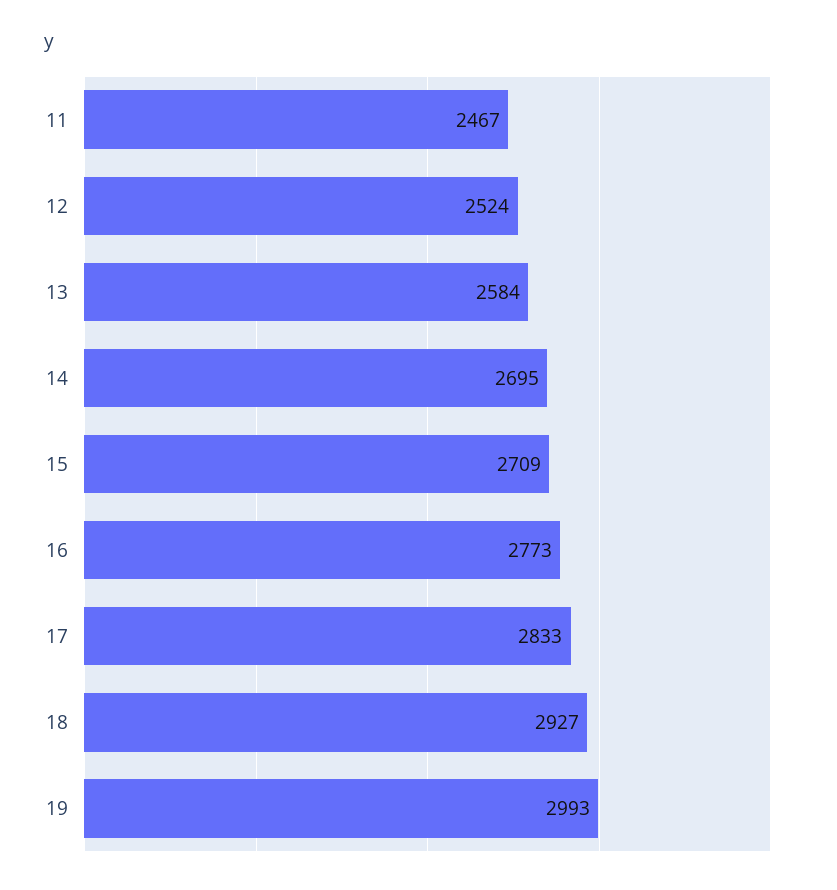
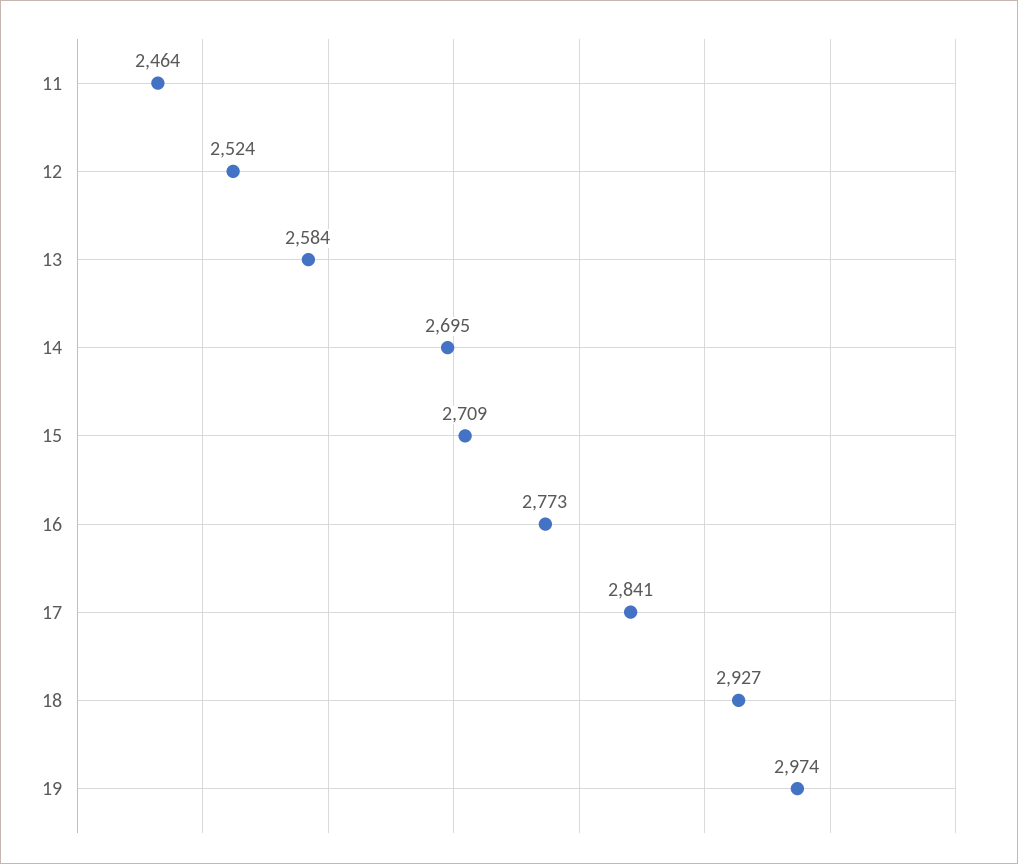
  {
-   "11": 2467,
+   "11": 2464,
    "12": 2524,
    "13": 2584,
    "14": 2695,
    "15": 2709,
    "16": 2773,
-   "17": 2833,
+   "17": 2841,
    "18": 2927,
-   "19": 2993
+   "19": 2974
  }

